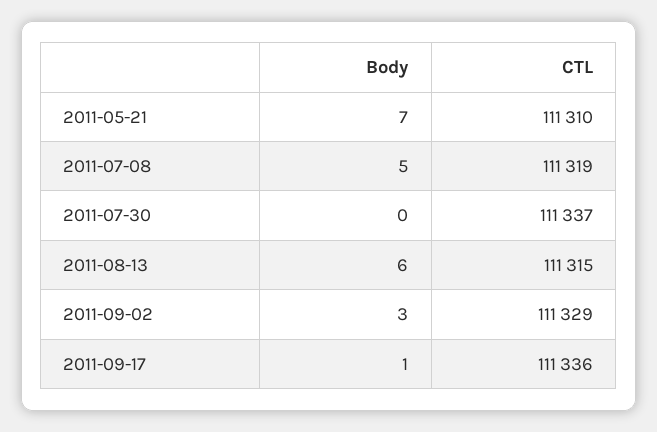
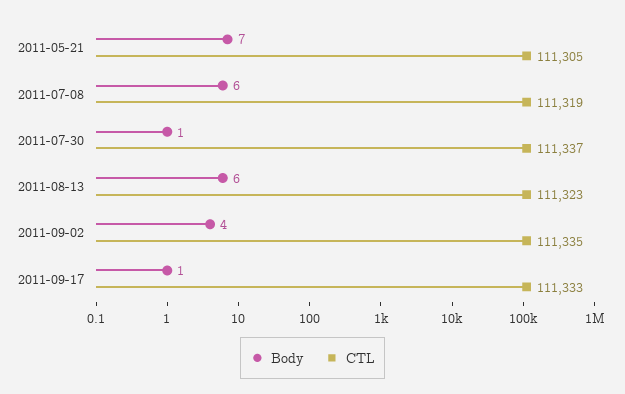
  {
    "Body": {
      "2011-05-21": 7,
-     "2011-07-08": 5,
+     "2011-07-08": 6,
-     "2011-07-30": 0,
+     "2011-07-30": 1,
      "2011-08-13": 6,
-     "2011-09-02": 3,
+     "2011-09-02": 4,
      "2011-09-17": 1
    },
    "CTL": {
-     "2011-05-21": 111310,
+     "2011-05-21": 111305,
      "2011-07-08": 111319,
      "2011-07-30": 111337,
-     "2011-08-13": 111315,
+     "2011-08-13": 111323,
-     "2011-09-02": 111329,
+     "2011-09-02": 111335,
-     "2011-09-17": 111336
+     "2011-09-17": 111333
    }
  }

